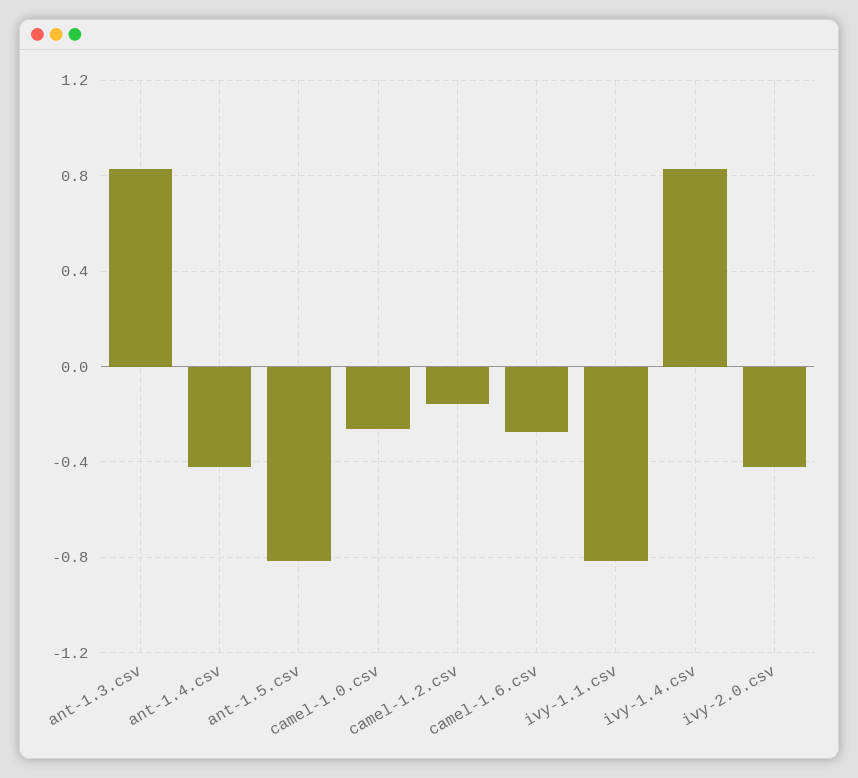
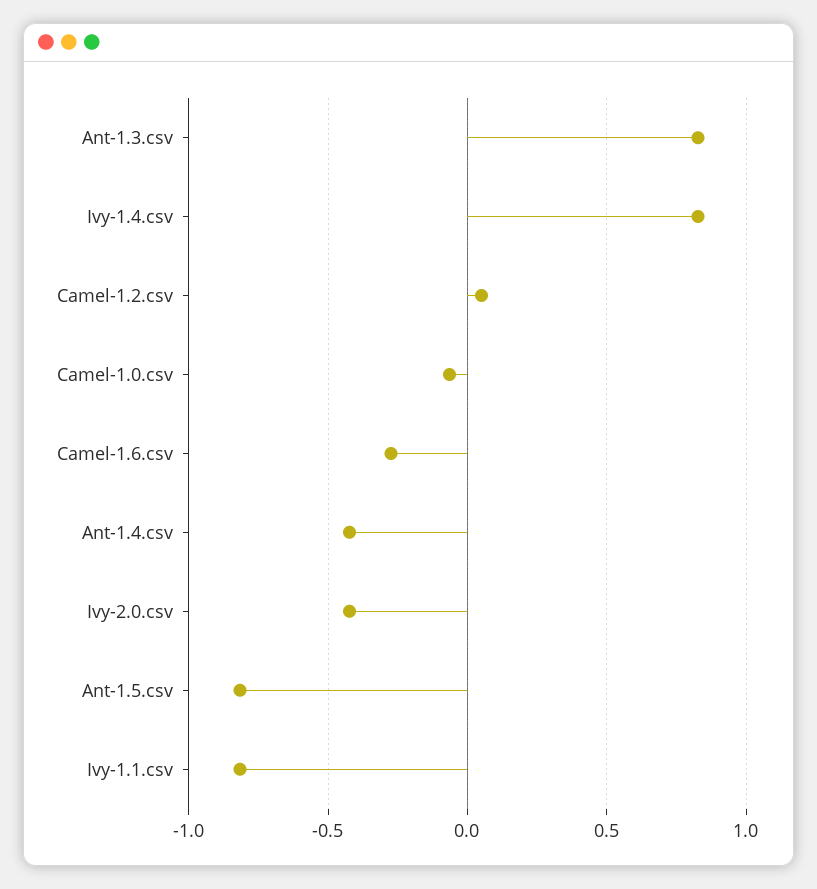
  {
    "ant-1.3.csv": 0.85,
    "ant-1.4.csv": -0.4,
    "ant-1.5.csv": -0.8,
-   "camel-1.0.csv": -0.25,
+   "camel-1.0.csv": -0.05,
-   "camel-1.2.csv": -0.15,
+   "camel-1.2.csv": 0.05,
    "camel-1.6.csv": -0.25,
    "ivy-1.1.csv": -0.8,
    "ivy-1.4.csv": 0.85,
    "ivy-2.0.csv": -0.4
  }

